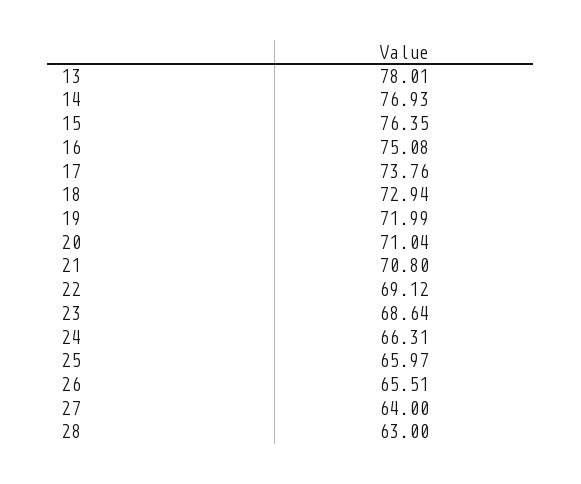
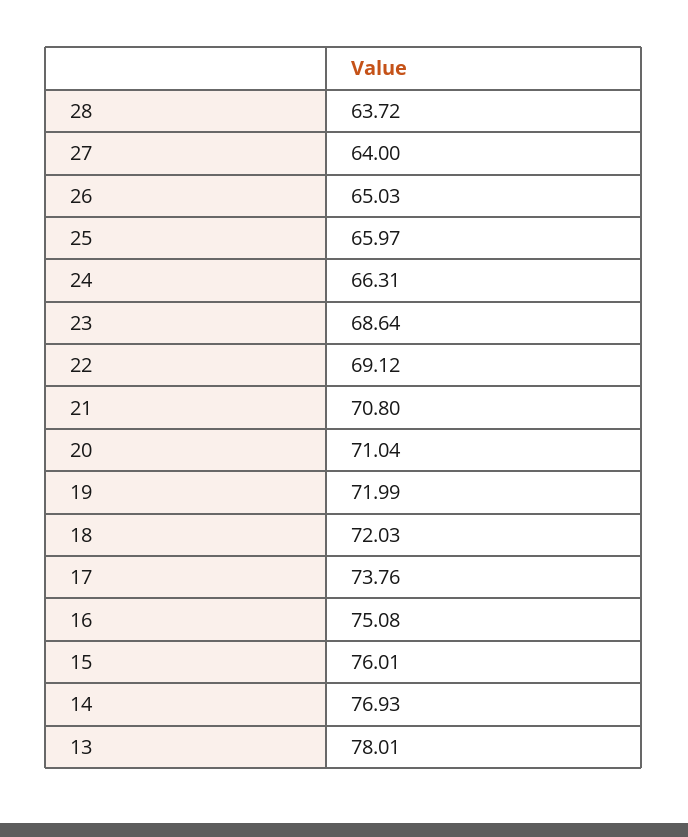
  {
    "13": 78.01,
    "14": 76.93,
-   "15": 76.35,
+   "15": 76.01,
    "16": 75.08,
    "17": 73.76,
-   "18": 72.94,
+   "18": 72.03,
    "19": 71.99,
    "20": 71.04,
    "21": 70.8,
    "22": 69.12,
    "23": 68.64,
    "24": 66.31,
    "25": 65.97,
-   "26": 65.51,
+   "26": 65.03,
    "27": 64,
-   "28": 63
+   "28": 63.72
  }

